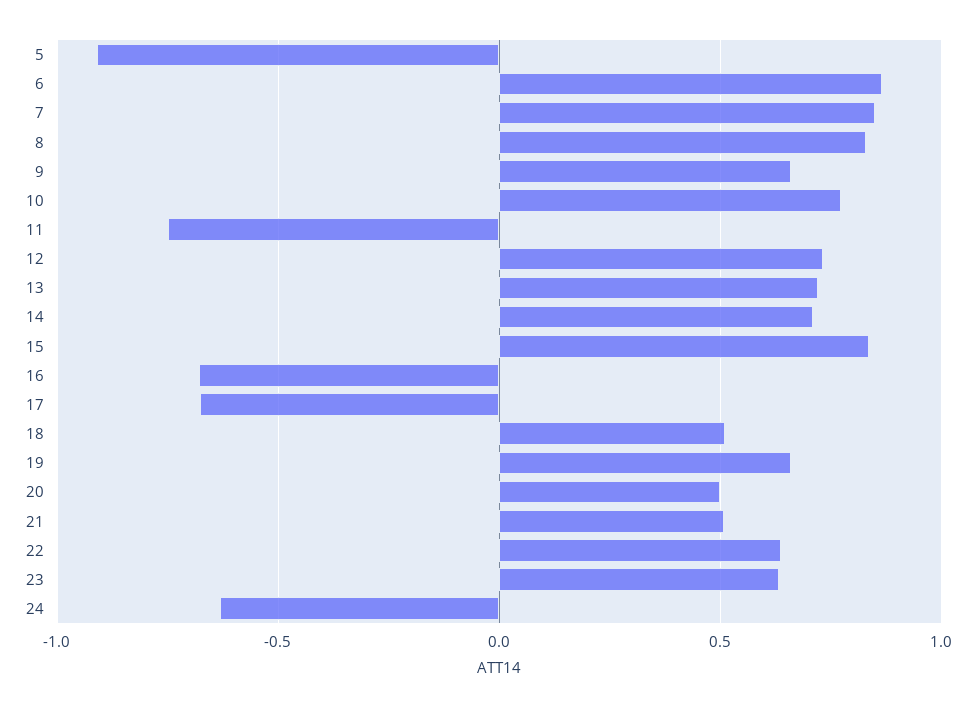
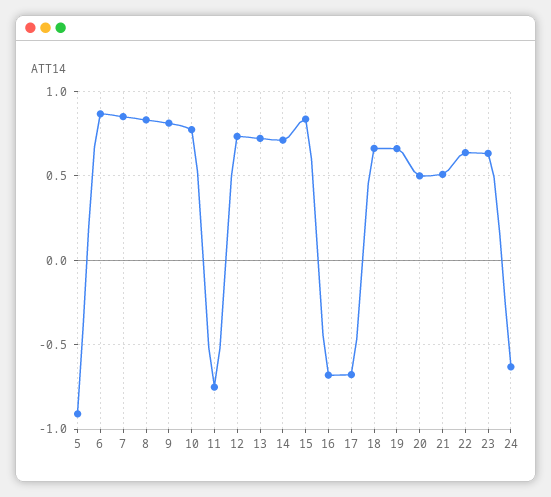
  {
    "5": -0.9,
    "6": 0.85,
    "7": 0.85,
    "8": 0.85,
-   "9": 0.65,
+   "9": 0.8,
    "10": 0.75,
    "11": -0.75,
    "12": 0.75,
    "13": 0.7,
    "14": 0.7,
    "15": 0.85,
    "16": -0.7,
    "17": -0.7,
-   "18": 0.5,
+   "18": 0.65,
    "19": 0.65,
    "20": 0.5,
    "21": 0.5,
    "22": 0.65,
    "23": 0.65,
    "24": -0.65
  }

